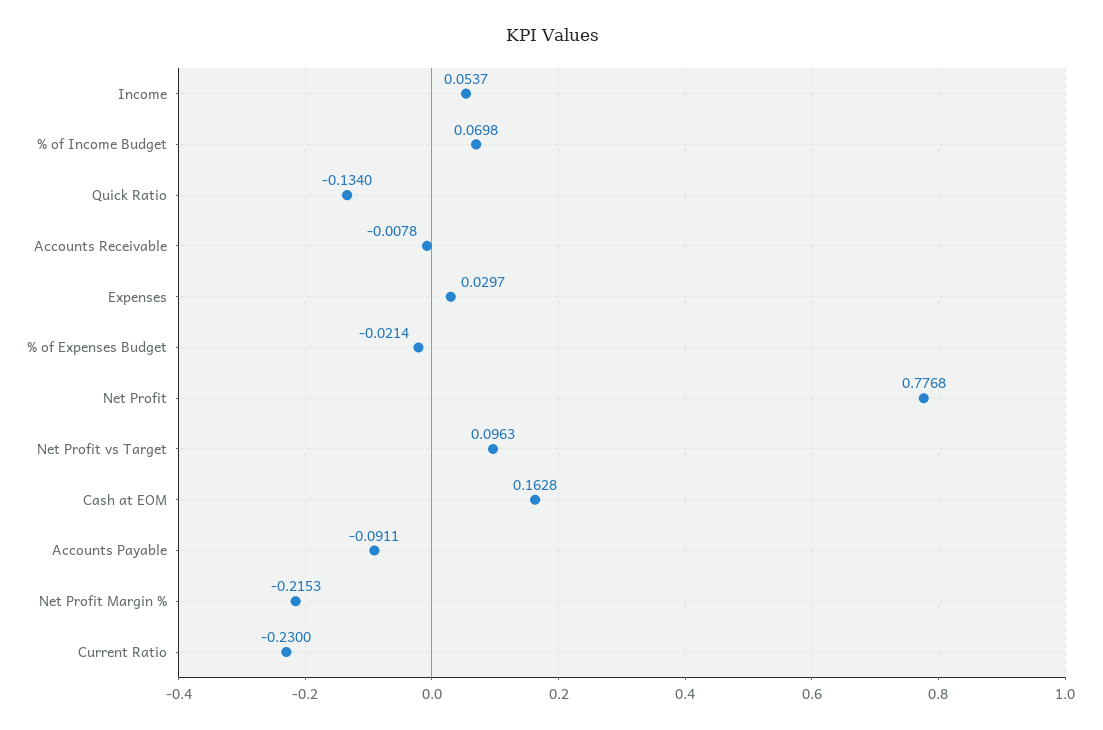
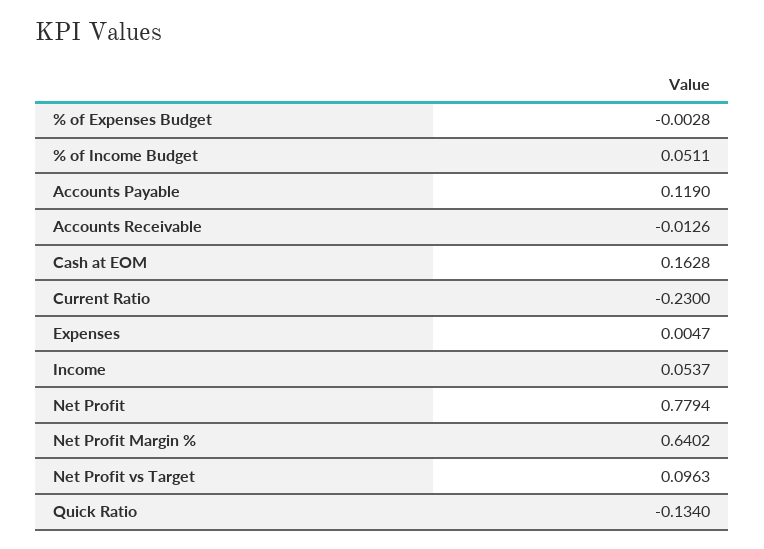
  {
    "Income": 0.0537,
-   "% of Income Budget": 0.0698,
+   "% of Income Budget": 0.0511,
    "Quick Ratio": -0.134,
-   "Accounts Receivable": -0.0078,
+   "Accounts Receivable": -0.0126,
-   "Expenses": 0.0297,
+   "Expenses": 0.0047,
-   "% of Expenses Budget": -0.0214,
+   "% of Expenses Budget": -0.0028,
-   "Net Profit": 0.7768,
+   "Net Profit": 0.7794,
    "Net Profit vs Target": 0.0963,
    "Cash at EOM": 0.1628,
-   "Accounts Payable": -0.0911,
+   "Accounts Payable": 0.119,
-   "Net Profit Margin %": -0.2153,
+   "Net Profit Margin %": 0.6402,
    "Current Ratio": -0.23
  }

